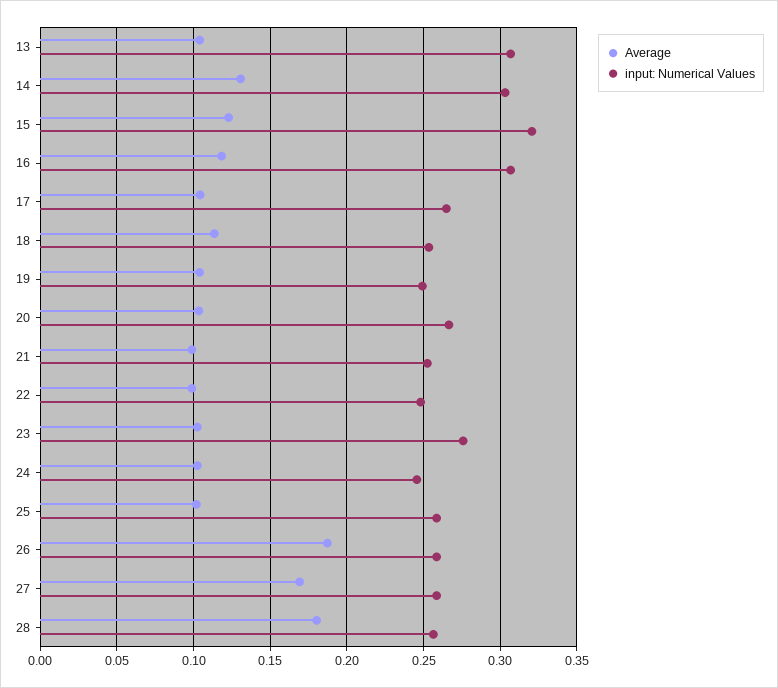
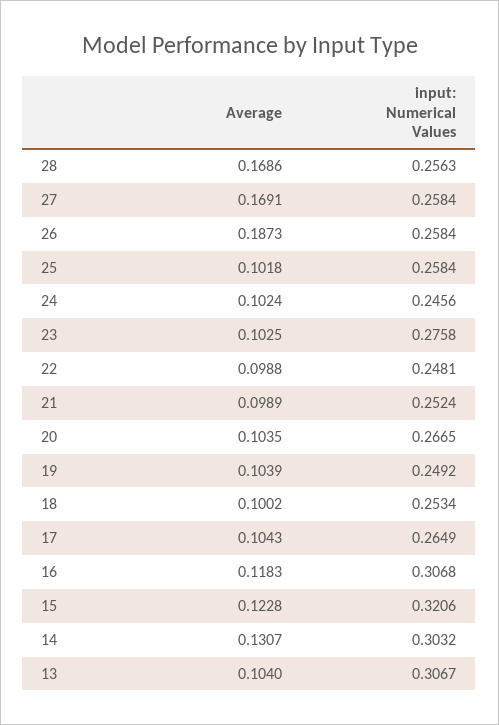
  {
    "Average": {
      "13": 0.104,
      "14": 0.1307,
      "15": 0.1228,
      "16": 0.1183,
      "17": 0.1043,
-     "18": 0.115,
+     "18": 0.1002,
      "19": 0.1039,
      "20": 0.1035,
      "21": 0.0989,
      "22": 0.0988,
      "23": 0.1025,
      "24": 0.1024,
      "25": 0.1018,
      "26": 0.1873,
      "27": 0.1691,
-     "28": 0.18
+     "28": 0.1686
    },
    "input: Numerical Values": {
      "13": 0.3067,
      "14": 0.3032,
      "15": 0.3206,
      "16": 0.3068,
      "17": 0.2649,
      "18": 0.2534,
      "19": 0.2492,
      "20": 0.2665,
      "21": 0.2524,
      "22": 0.2481,
      "23": 0.2758,
      "24": 0.2456,
      "25": 0.2584,
      "26": 0.2584,
      "27": 0.2584,
      "28": 0.2563
    }
  }

